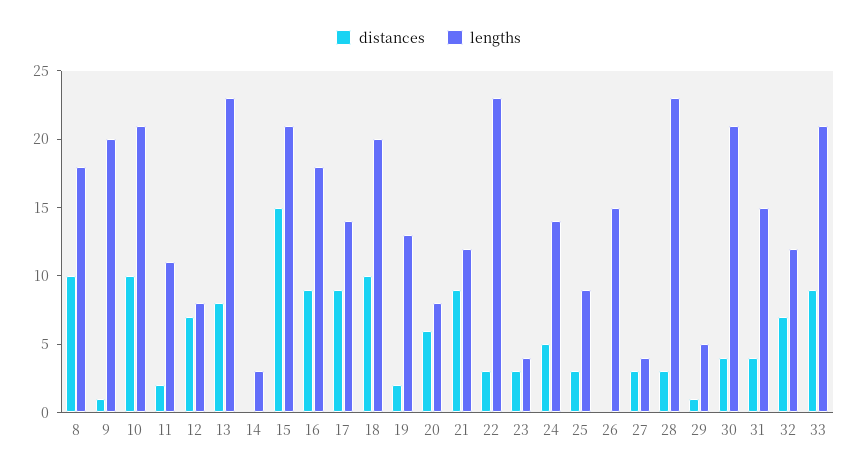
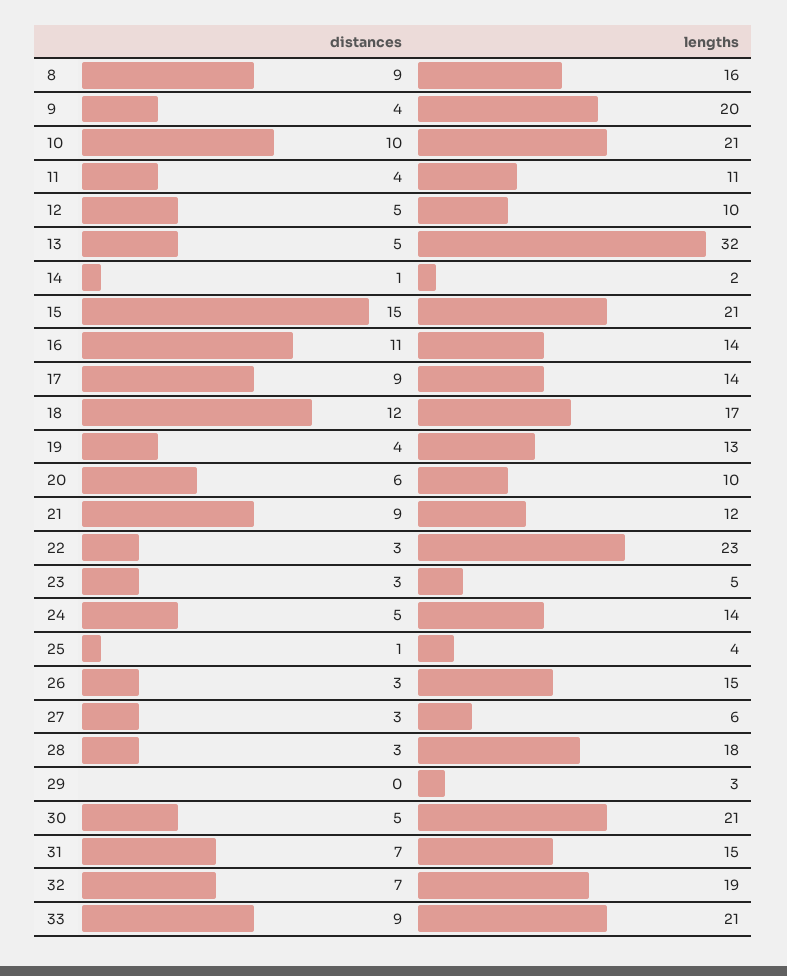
  {
    "distances": {
-     "8": 10,
+     "8": 9,
-     "9": 1,
+     "9": 4,
      "10": 10,
-     "11": 2,
+     "11": 4,
-     "12": 7,
+     "12": 5,
-     "13": 8,
+     "13": 5,
-     "14": 0,
+     "14": 1,
      "15": 15,
-     "16": 9,
+     "16": 11,
      "17": 9,
-     "18": 10,
+     "18": 12,
-     "19": 2,
+     "19": 4,
      "20": 6,
      "21": 9,
      "22": 3,
      "23": 3,
      "24": 5,
-     "25": 3,
+     "25": 1,
-     "26": 0,
+     "26": 3,
      "27": 3,
      "28": 3,
-     "29": 1,
+     "29": 0,
-     "30": 4,
+     "30": 5,
-     "31": 4,
+     "31": 7,
      "32": 7,
      "33": 9
    },
    "lengths": {
-     "8": 18,
+     "8": 16,
      "9": 20,
      "10": 21,
      "11": 11,
-     "12": 8,
+     "12": 10,
-     "13": 23,
+     "13": 32,
-     "14": 3,
+     "14": 2,
      "15": 21,
-     "16": 18,
+     "16": 14,
      "17": 14,
-     "18": 20,
+     "18": 17,
      "19": 13,
-     "20": 8,
+     "20": 10,
      "21": 12,
      "22": 23,
-     "23": 4,
+     "23": 5,
      "24": 14,
-     "25": 9,
+     "25": 4,
      "26": 15,
-     "27": 4,
+     "27": 6,
-     "28": 23,
+     "28": 18,
-     "29": 5,
+     "29": 3,
      "30": 21,
      "31": 15,
-     "32": 12,
+     "32": 19,
      "33": 21
    }
  }

